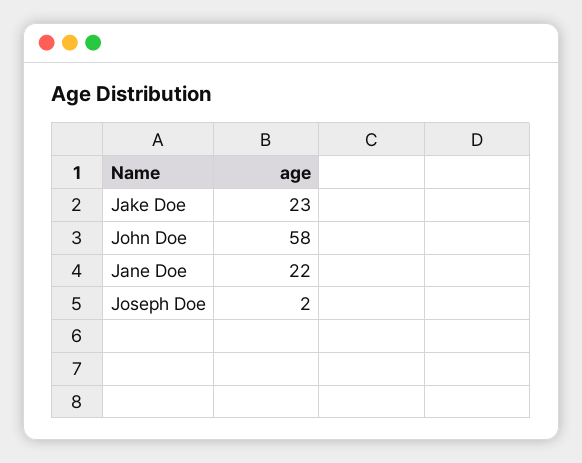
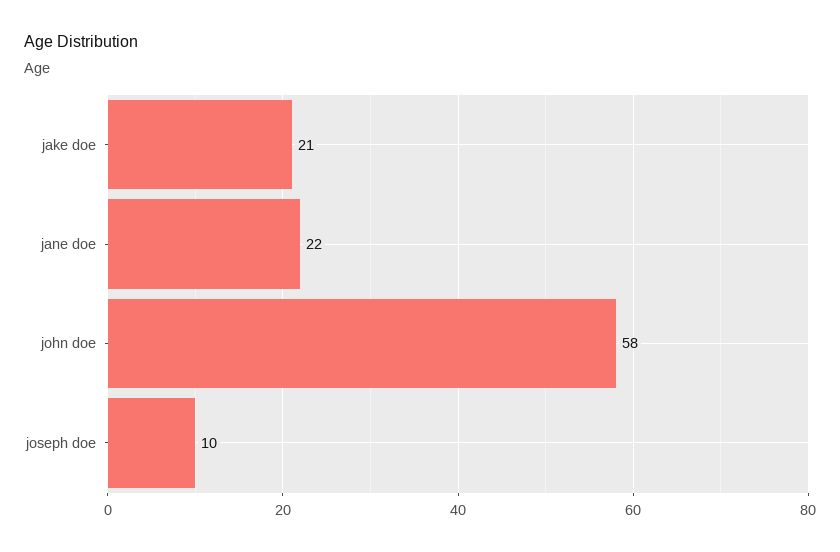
  {
-   "Jake Doe": 23,
+   "Jake Doe": 21,
    "John Doe": 58,
    "Jane Doe": 22,
-   "Joseph Doe": 2
+   "Joseph Doe": 10
  }

